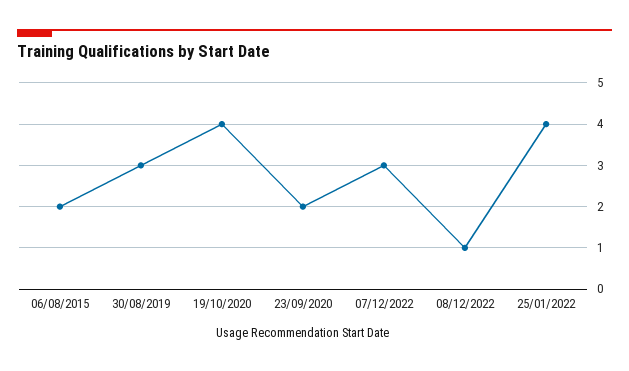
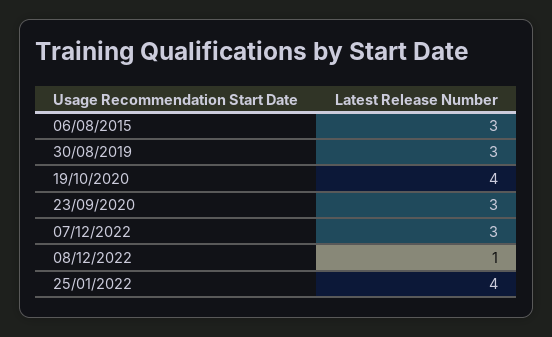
  {
-   "06/08/2015": 2,
+   "06/08/2015": 3,
    "30/08/2019": 3,
    "19/10/2020": 4,
-   "23/09/2020": 2,
+   "23/09/2020": 3,
    "07/12/2022": 3,
    "08/12/2022": 1,
    "25/01/2022": 4
  }

